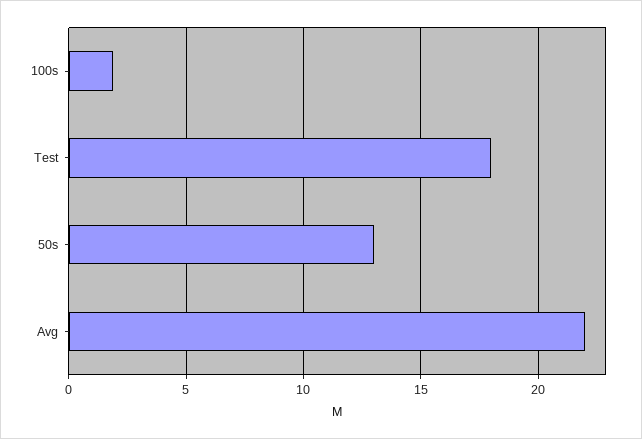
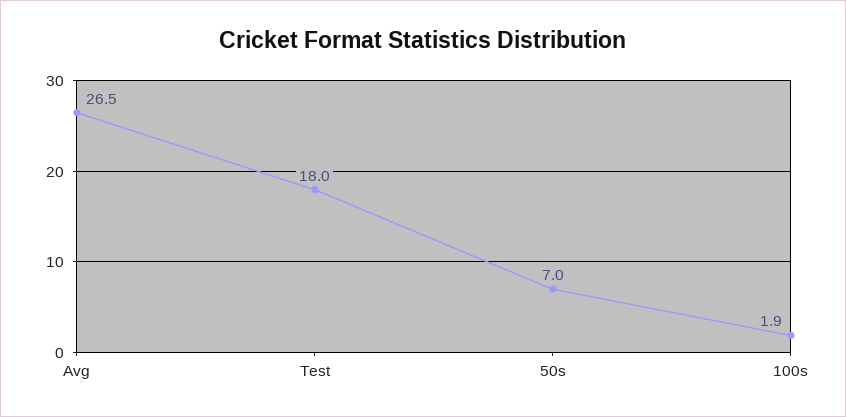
  {
    "100s": 1.9,
    "Test": 18,
-   "50s": 13,
+   "50s": 7,
-   "Avg": 22
+   "Avg": 26.5
  }

